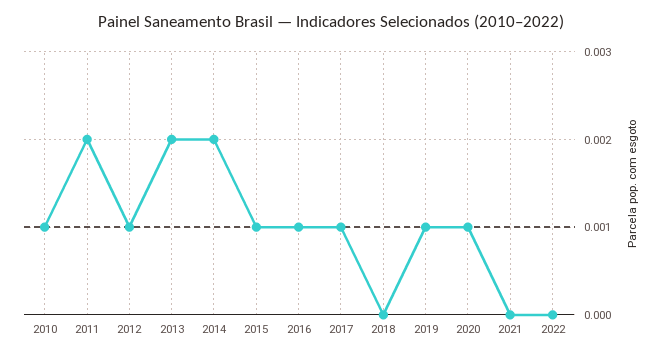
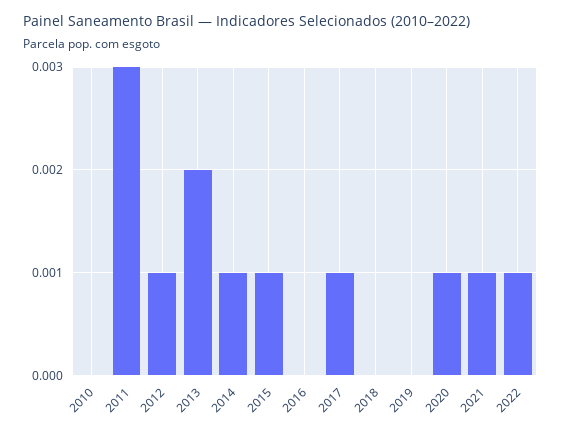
  {
-   "2010": 0.001,
+   "2010": 0,
-   "2011": 0.002,
+   "2011": 0.003,
    "2012": 0.001,
    "2013": 0.002,
-   "2014": 0.002,
+   "2014": 0.001,
    "2015": 0.001,
-   "2016": 0.001,
+   "2016": 0,
    "2017": 0.001,
    "2018": 0,
-   "2019": 0.001,
+   "2019": 0,
    "2020": 0.001,
-   "2021": 0,
+   "2021": 0.001,
-   "2022": 0
+   "2022": 0.001
  }

